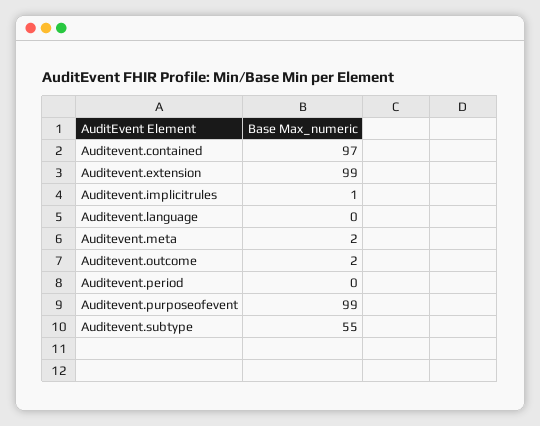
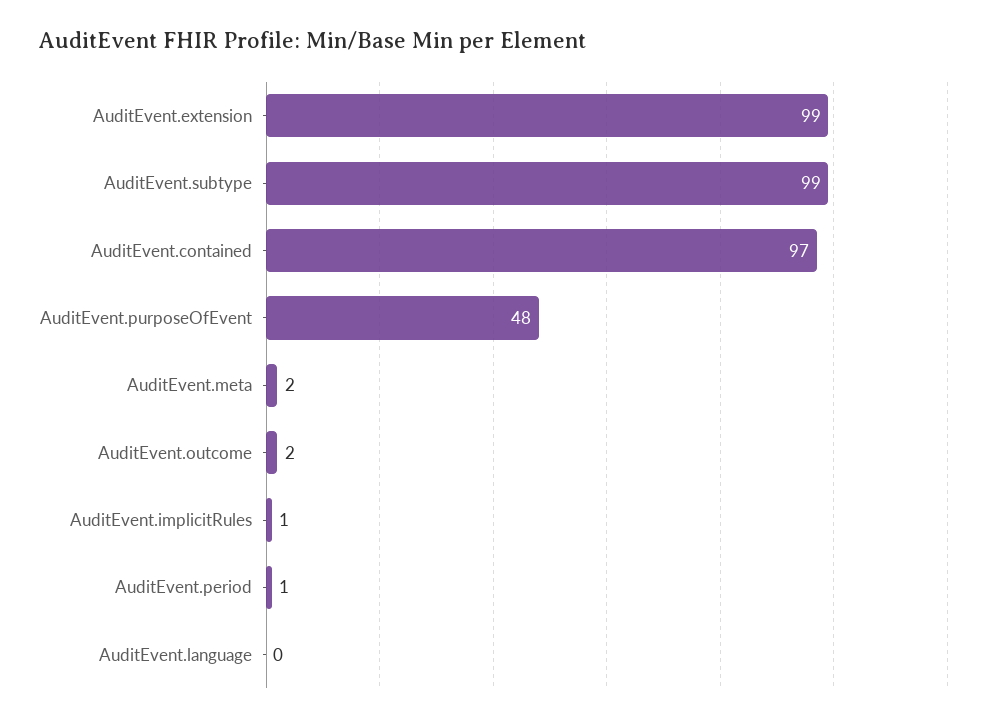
  {
    "Auditevent.contained": 97,
    "Auditevent.extension": 99,
    "Auditevent.implicitrules": 1,
    "Auditevent.language": 0,
    "Auditevent.meta": 2,
    "Auditevent.outcome": 2,
-   "Auditevent.period": 0,
+   "Auditevent.period": 1,
-   "Auditevent.purposeofevent": 99,
+   "Auditevent.purposeofevent": 48,
-   "Auditevent.subtype": 55
+   "Auditevent.subtype": 99
  }

